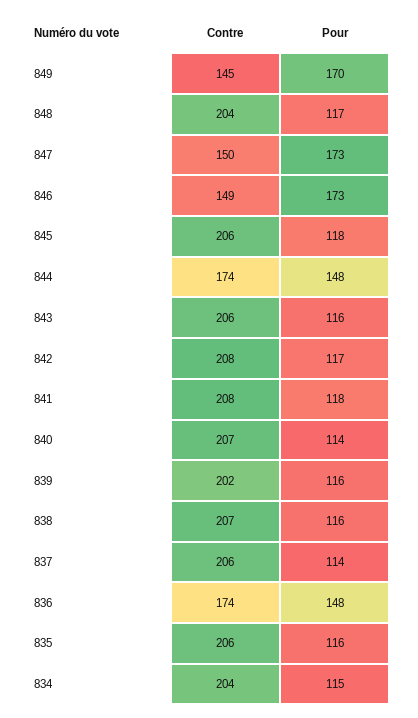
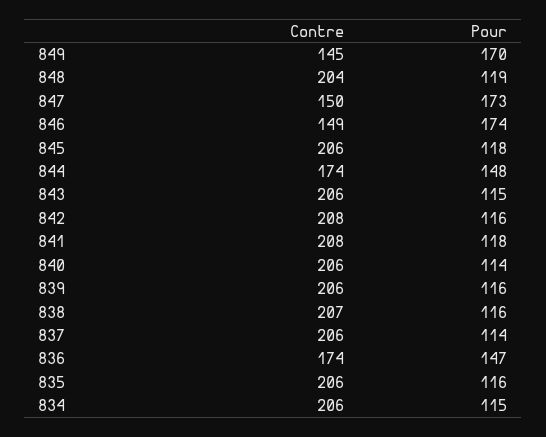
  {
    "Contre": {
      "849": 145,
      "848": 204,
      "847": 150,
      "846": 149,
      "845": 206,
      "844": 174,
      "843": 206,
      "842": 208,
      "841": 208,
-     "840": 207,
+     "840": 206,
-     "839": 202,
+     "839": 206,
      "838": 207,
      "837": 206,
      "836": 174,
      "835": 206,
-     "834": 204
+     "834": 206
    },
    "Pour": {
      "849": 170,
-     "848": 117,
+     "848": 119,
      "847": 173,
-     "846": 173,
+     "846": 174,
      "845": 118,
      "844": 148,
-     "843": 116,
+     "843": 115,
-     "842": 117,
+     "842": 116,
      "841": 118,
      "840": 114,
      "839": 116,
      "838": 116,
      "837": 114,
-     "836": 148,
+     "836": 147,
      "835": 116,
      "834": 115
    }
  }

